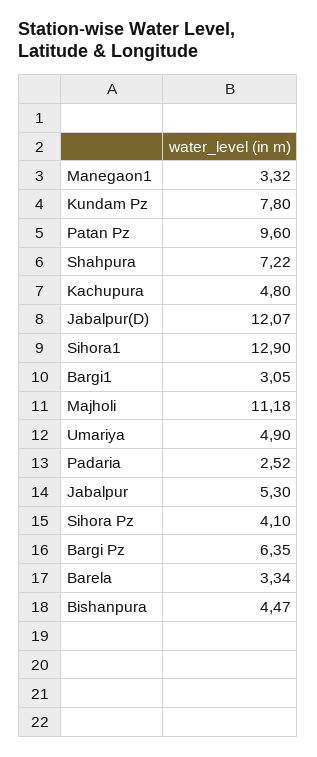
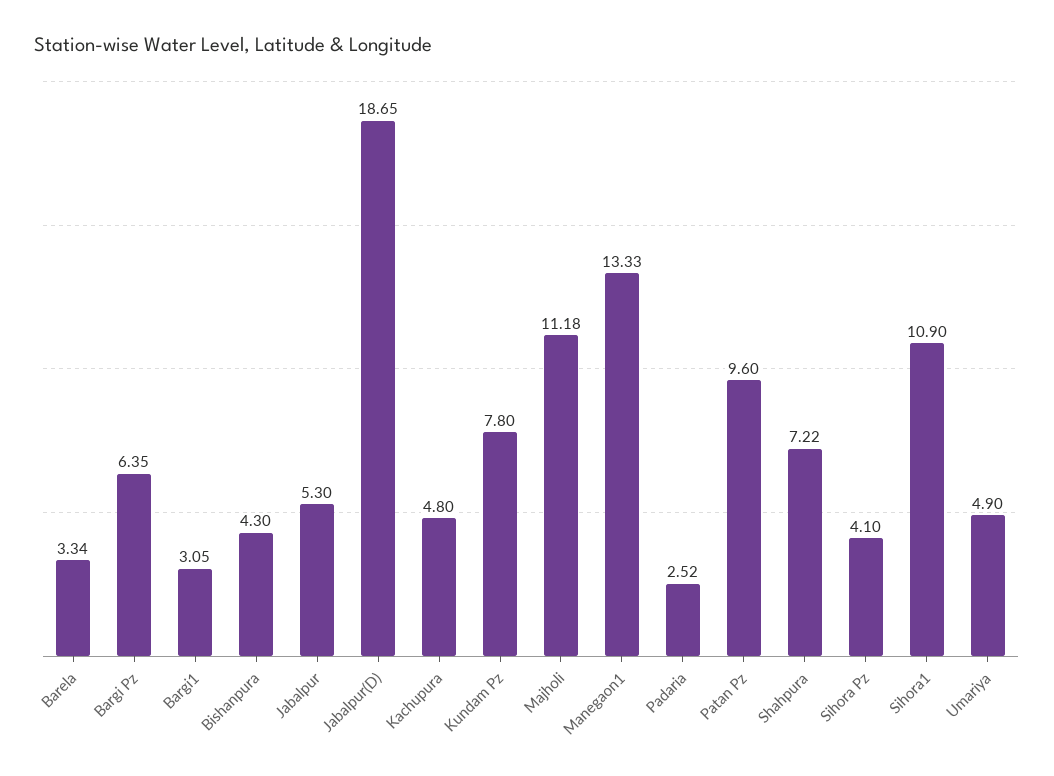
  {
-   "Manegaon1": 3.32,
+   "Manegaon1": 13.33,
    "Kundam Pz": 7.8,
    "Patan Pz": 9.6,
    "Shahpura": 7.22,
    "Kachupura": 4.8,
-   "Jabalpur(D)": 12.07,
+   "Jabalpur(D)": 18.65,
-   "Sihora1": 12.9,
+   "Sihora1": 10.9,
    "Bargi1": 3.05,
    "Majholi": 11.18,
    "Umariya": 4.9,
    "Padaria": 2.52,
    "Jabalpur": 5.3,
    "Sihora Pz": 4.1,
    "Bargi Pz": 6.35,
    "Barela": 3.34,
-   "Bishanpura": 4.47
+   "Bishanpura": 4.3
  }

